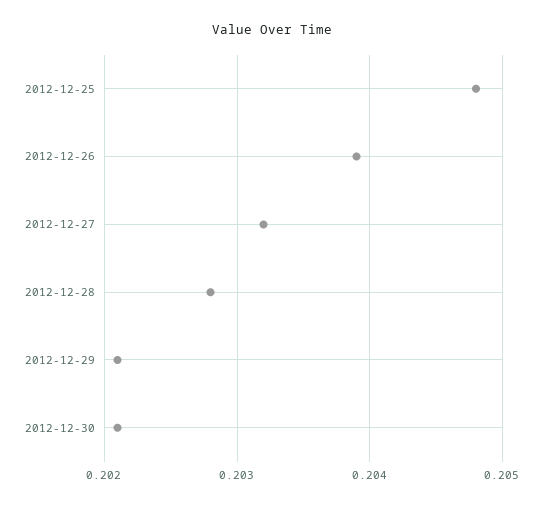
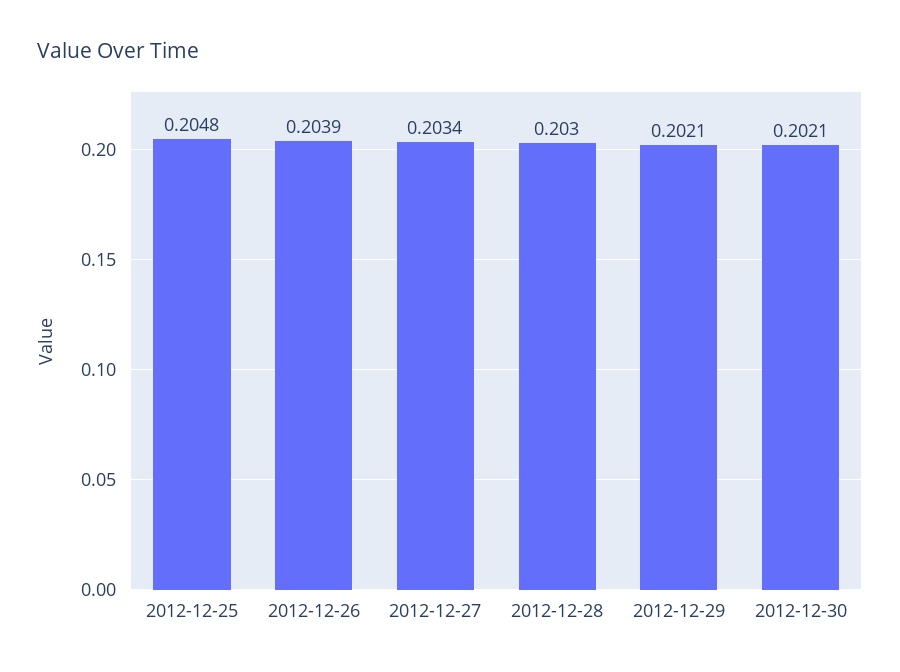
  {
    "2012-12-25": 0.2048,
    "2012-12-26": 0.2039,
-   "2012-12-27": 0.2032,
+   "2012-12-27": 0.2034,
-   "2012-12-28": 0.2028,
+   "2012-12-28": 0.203,
    "2012-12-29": 0.2021,
    "2012-12-30": 0.2021
  }

